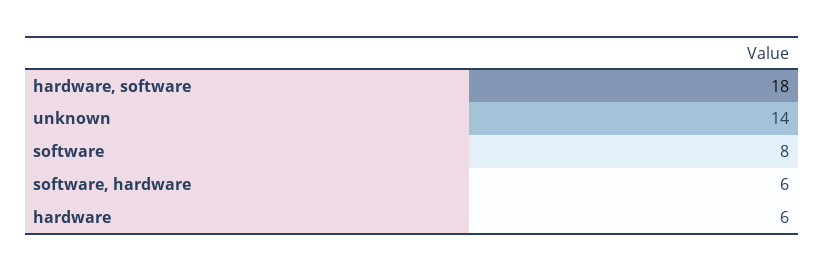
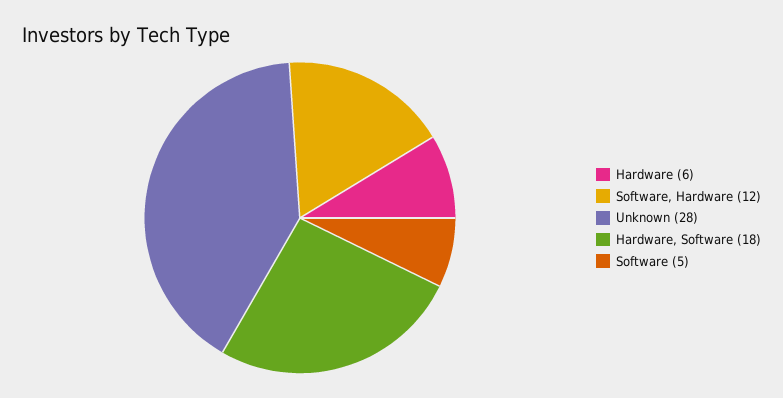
  {
    "hardware, software": 18,
-   "unknown": 14,
+   "unknown": 28,
-   "software": 8,
+   "software": 5,
-   "software, hardware": 6,
+   "software, hardware": 12,
    "hardware": 6
  }

